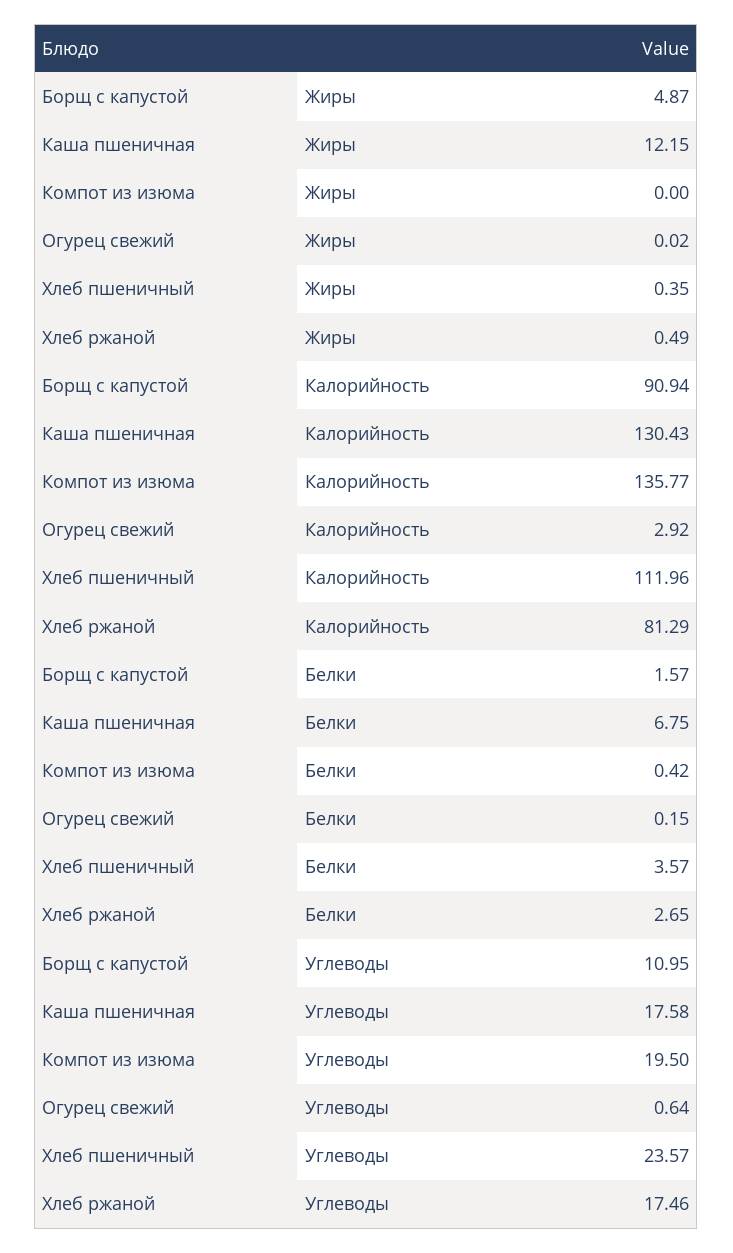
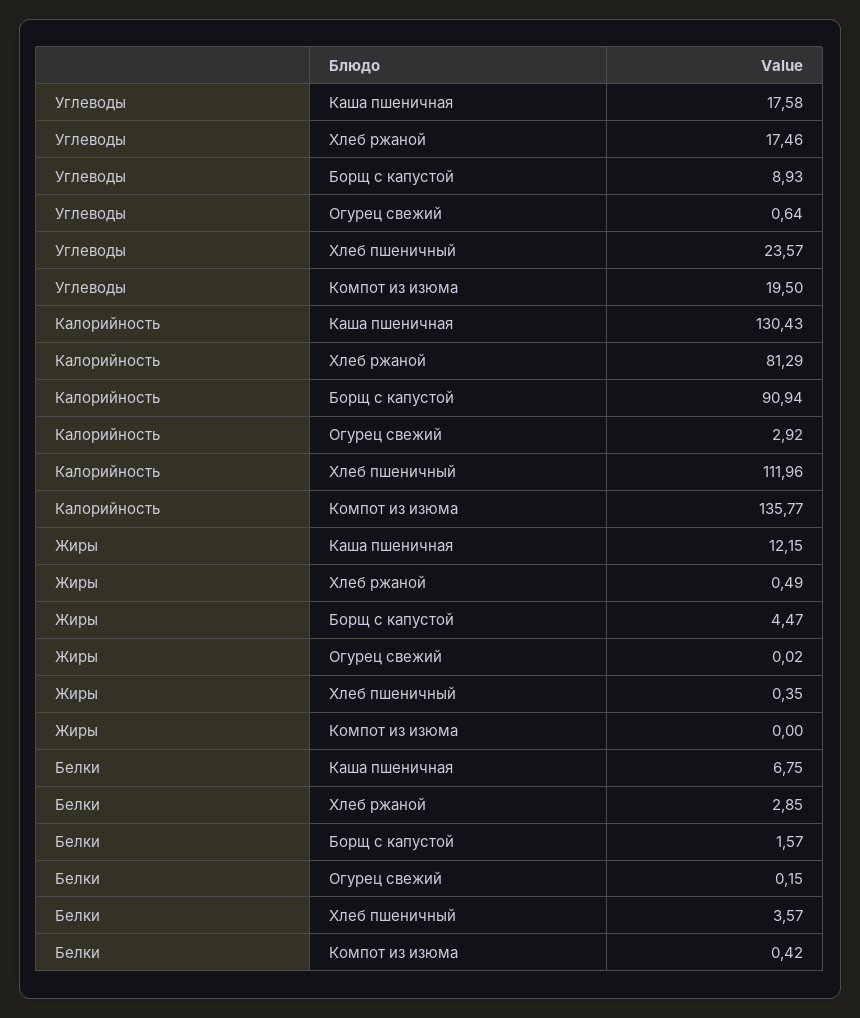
  {
    "Борщ с капустой": {
-     "Жиры": 4.87,
+     "Жиры": 4.47,
      "Калорийность": 90.94,
      "Белки": 1.57,
-     "Углеводы": 10.95
+     "Углеводы": 8.93
    },
    "Каша пшеничная": {
      "Жиры": 12.15,
      "Калорийность": 130.43,
      "Белки": 6.75,
      "Углеводы": 17.58
    },
    "Компот из изюма": {
      "Жиры": 0,
      "Калорийность": 135.77,
      "Белки": 0.42,
      "Углеводы": 19.5
    },
    "Огурец свежий": {
      "Жиры": 0.02,
      "Калорийность": 2.92,
      "Белки": 0.15,
      "Углеводы": 0.64
    },
    "Хлеб пшеничный": {
      "Жиры": 0.35,
      "Калорийность": 111.96,
      "Белки": 3.57,
      "Углеводы": 23.57
    },
    "Хлеб ржаной": {
      "Жиры": 0.49,
      "Калорийность": 81.29,
-     "Белки": 2.65,
+     "Белки": 2.85,
      "Углеводы": 17.46
    }
  }

